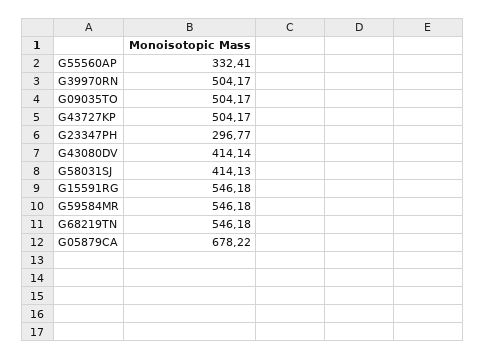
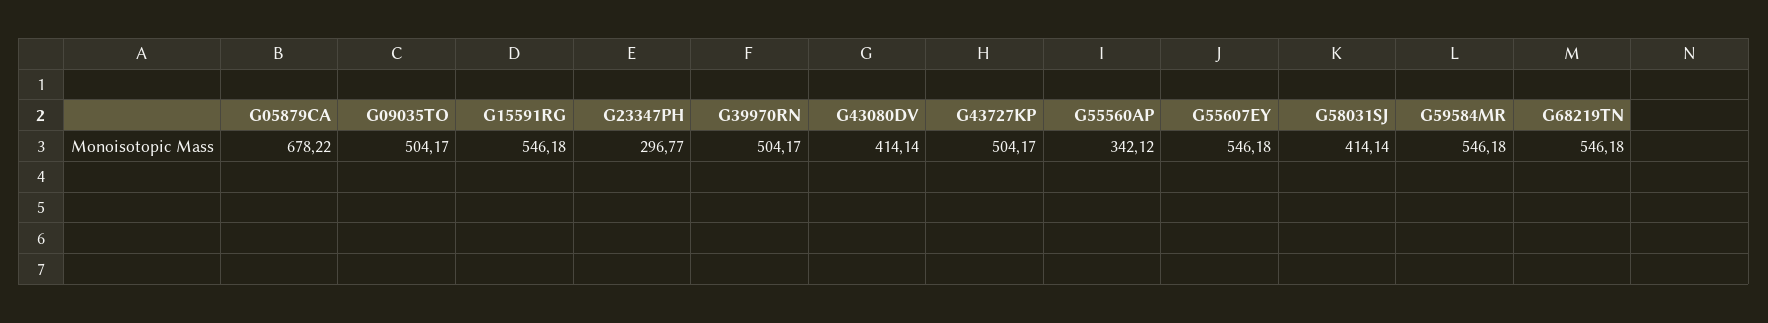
  {
-   "G55560AP": 332.41,
+   "G55560AP": 342.12,
    "G39970RN": 504.17,
    "G09035TO": 504.17,
    "G43727KP": 504.17,
    "G23347PH": 296.77,
    "G43080DV": 414.14,
-   "G58031SJ": 414.13,
+   "G58031SJ": 414.14,
    "G15591RG": 546.18,
    "G59584MR": 546.18,
    "G68219TN": 546.18,
-   "G05879CA": 678.22
+   "G05879CA": 678.22,
+   "G55607EY": 546.18
  }

